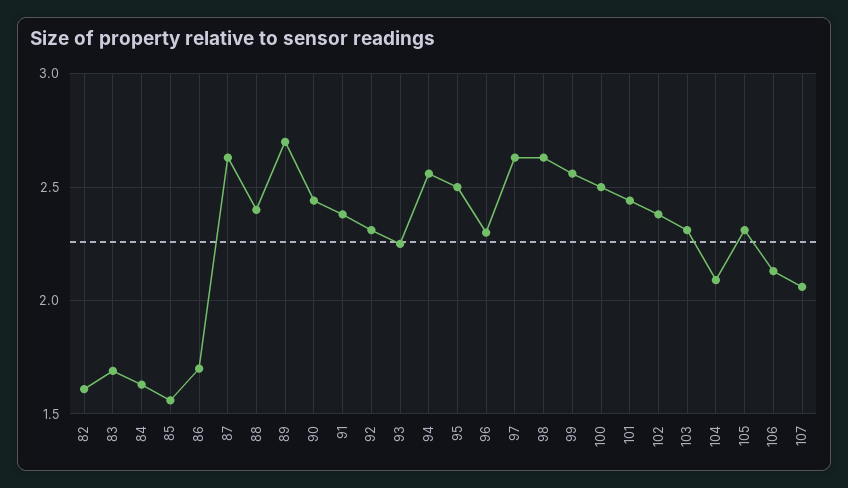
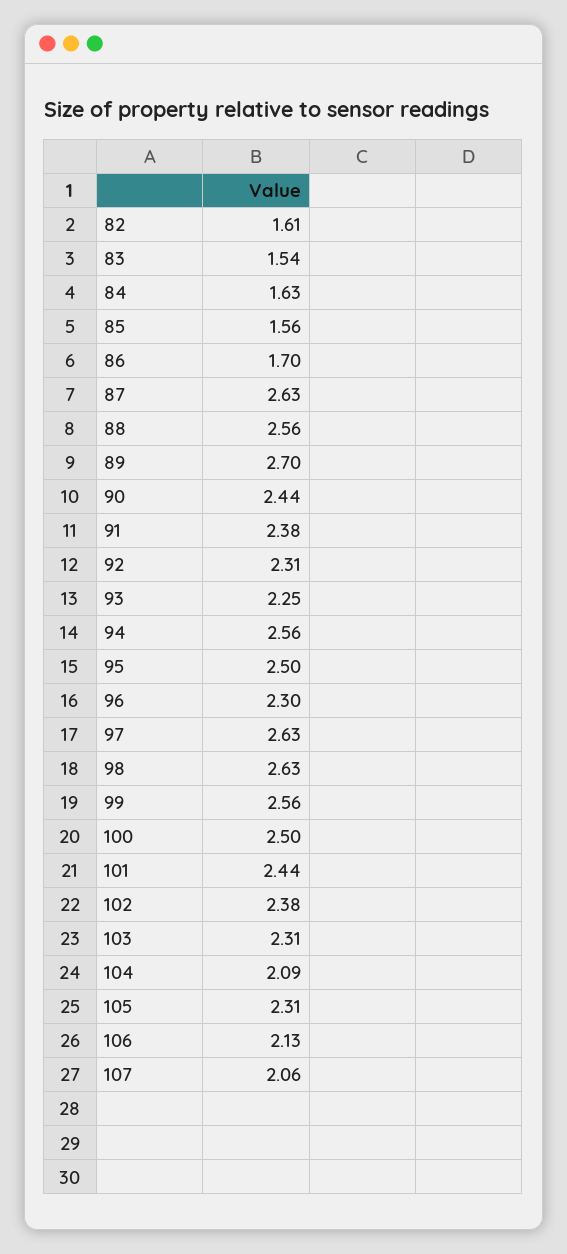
  {
    "82": 1.61,
-   "83": 1.7,
+   "83": 1.54,
    "84": 1.63,
    "85": 1.56,
    "86": 1.7,
    "87": 2.63,
-   "88": 2.4,
+   "88": 2.56,
    "89": 2.7,
    "90": 2.44,
    "91": 2.38,
    "92": 2.31,
    "93": 2.25,
    "94": 2.56,
    "95": 2.5,
    "96": 2.3,
    "97": 2.63,
    "98": 2.63,
    "99": 2.56,
    "100": 2.5,
    "101": 2.44,
    "102": 2.38,
    "103": 2.31,
    "104": 2.09,
    "105": 2.31,
    "106": 2.13,
    "107": 2.06
  }

